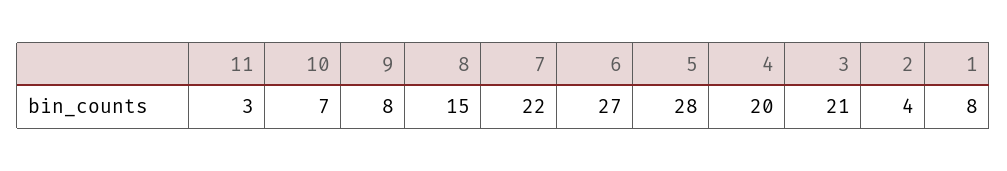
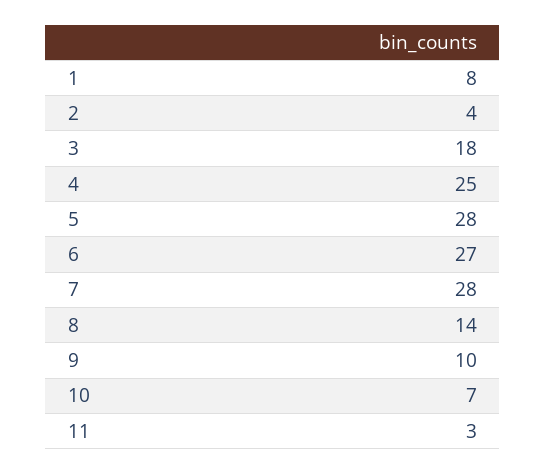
  {
    "11": 3,
    "10": 7,
-   "9": 8,
+   "9": 10,
-   "8": 15,
+   "8": 14,
-   "7": 22,
+   "7": 28,
    "6": 27,
    "5": 28,
-   "4": 20,
+   "4": 25,
-   "3": 21,
+   "3": 18,
    "2": 4,
    "1": 8
  }

